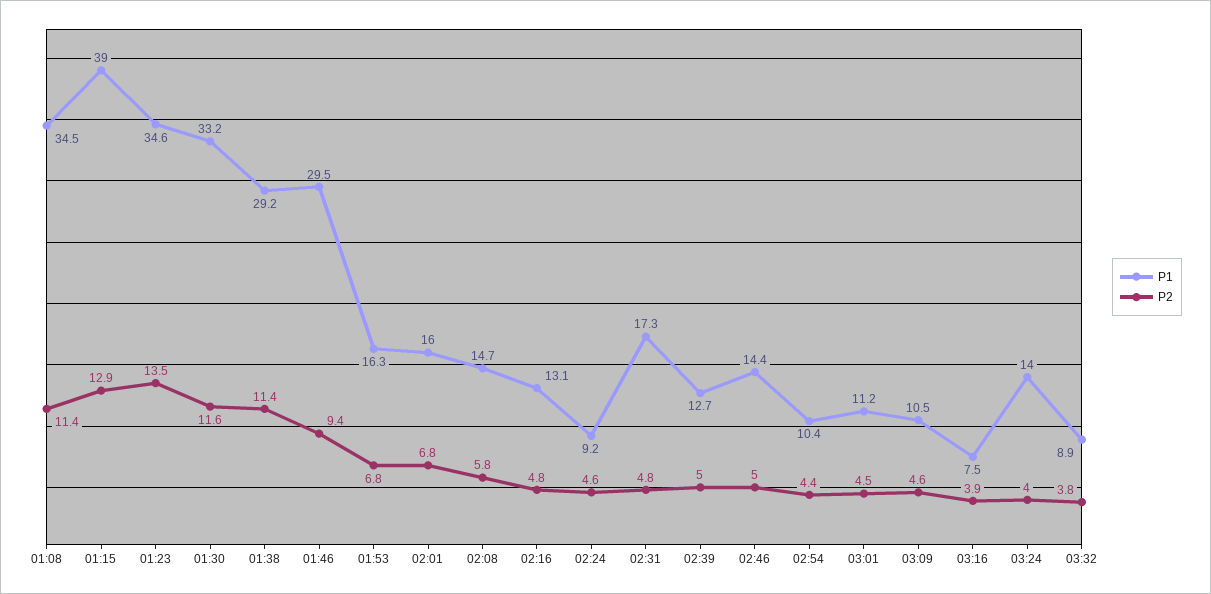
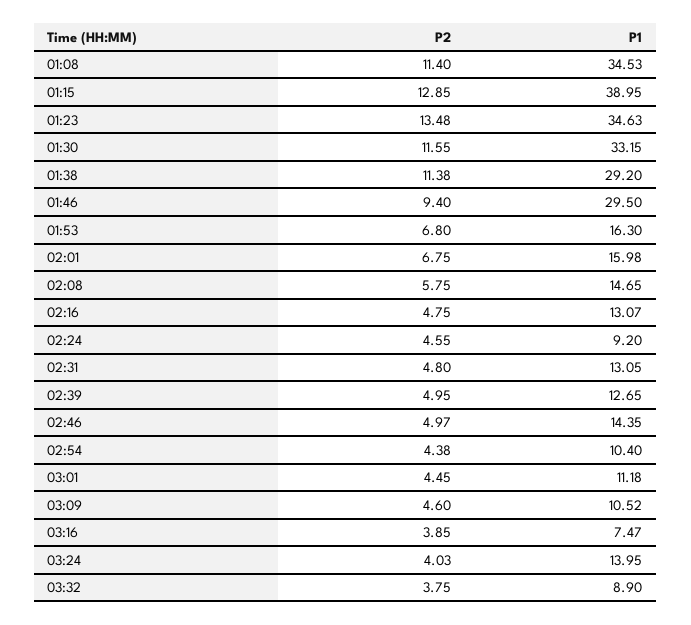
  {
    "P1": {
      "01:08": 34.53,
      "01:15": 38.95,
      "01:23": 34.63,
      "01:30": 33.15,
      "01:38": 29.2,
      "01:46": 29.5,
      "01:53": 16.3,
      "02:01": 15.98,
      "02:08": 14.65,
      "02:16": 13.07,
      "02:24": 9.2,
-     "02:31": 17.3,
+     "02:31": 13.05,
      "02:39": 12.65,
      "02:46": 14.35,
      "02:54": 10.4,
      "03:01": 11.18,
      "03:09": 10.52,
      "03:16": 7.47,
      "03:24": 13.95,
      "03:32": 8.9
    },
    "P2": {
      "01:08": 11.4,
      "01:15": 12.85,
      "01:23": 13.48,
      "01:30": 11.55,
      "01:38": 11.38,
      "01:46": 9.4,
      "01:53": 6.8,
      "02:01": 6.75,
      "02:08": 5.75,
      "02:16": 4.75,
      "02:24": 4.55,
      "02:31": 4.8,
      "02:39": 4.95,
      "02:46": 4.97,
      "02:54": 4.38,
      "03:01": 4.45,
      "03:09": 4.6,
      "03:16": 3.85,
      "03:24": 4.03,
      "03:32": 3.75
    }
  }

